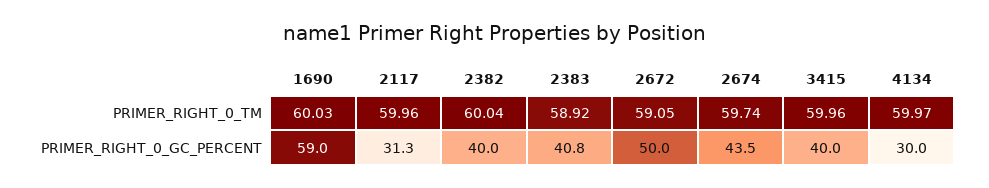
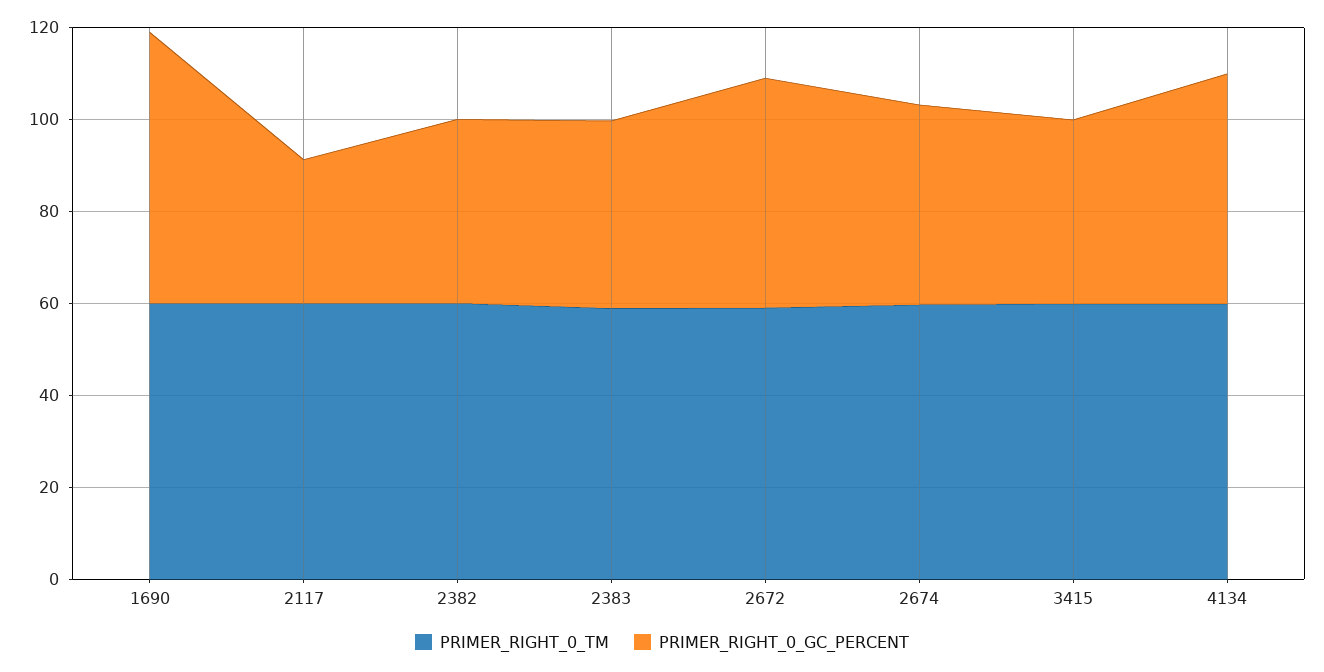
  {
    "PRIMER_RIGHT_0_TM": {
      "1690": 60.03,
      "2117": 59.96,
      "2382": 60.04,
      "2383": 58.92,
      "2672": 59.05,
      "2674": 59.74,
      "3415": 59.96,
      "4134": 59.97
    },
    "PRIMER_RIGHT_0_GC_PERCENT": {
      "1690": 59,
      "2117": 31.3,
      "2382": 40,
      "2383": 40.8,
      "2672": 50,
      "2674": 43.5,
      "3415": 40,
-     "4134": 30
+     "4134": 50
    }
  }

